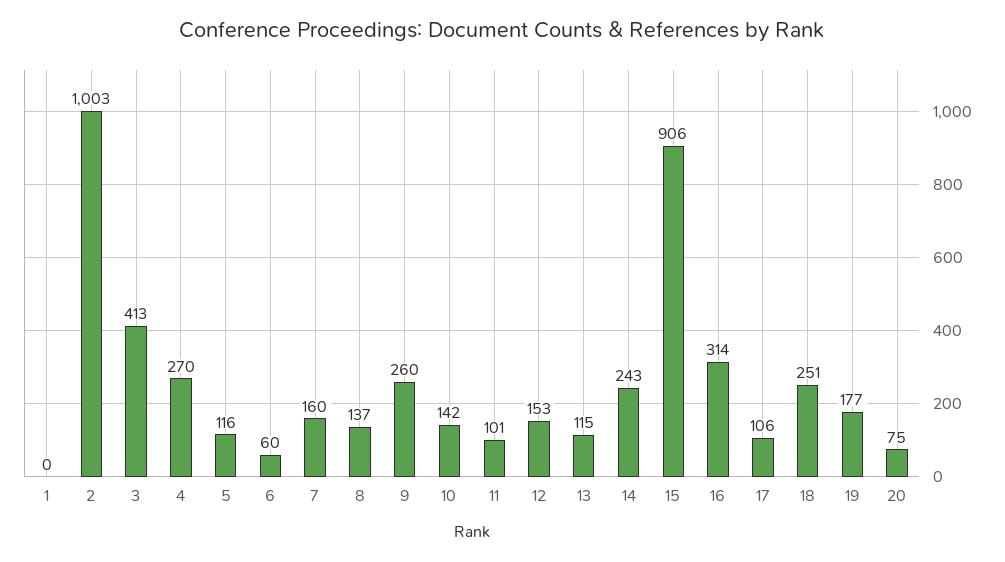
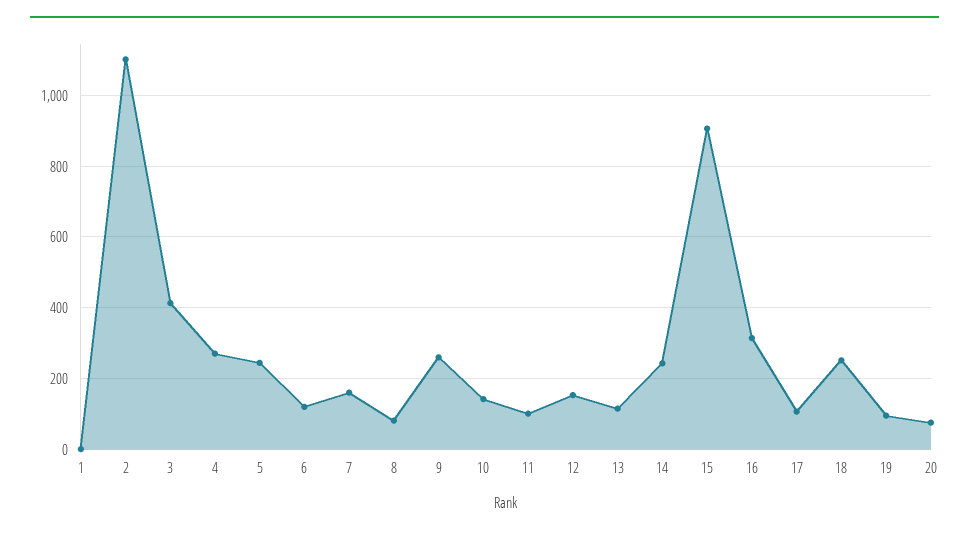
  {
    "1": 0,
-   "2": 1003,
+   "2": 1100,
    "3": 413,
    "4": 270,
-   "5": 116,
+   "5": 240,
-   "6": 60,
+   "6": 120,
    "7": 160,
-   "8": 137,
+   "8": 80,
    "9": 260,
    "10": 142,
    "11": 101,
    "12": 153,
    "13": 115,
    "14": 243,
    "15": 906,
    "16": 314,
    "17": 106,
    "18": 251,
-   "19": 177,
+   "19": 100,
    "20": 75
  }

